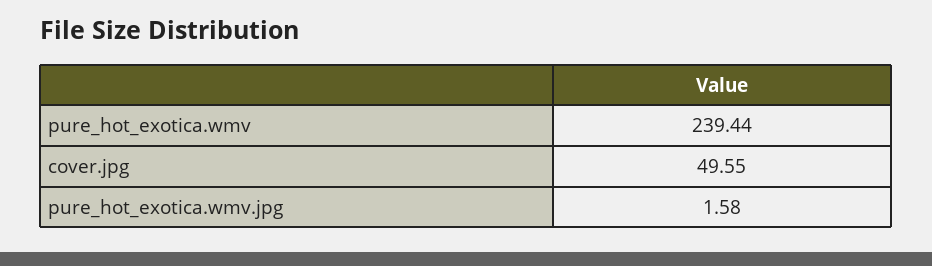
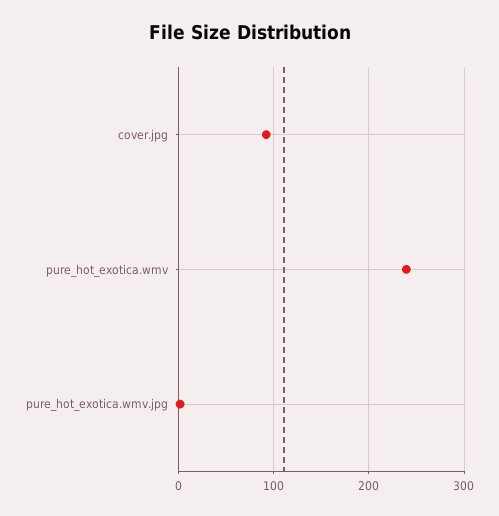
  {
    "pure_hot_exotica.wmv": 239.44,
-   "cover.jpg": 49.55,
+   "cover.jpg": 90,
    "pure_hot_exotica.wmv.jpg": 1.58
  }

